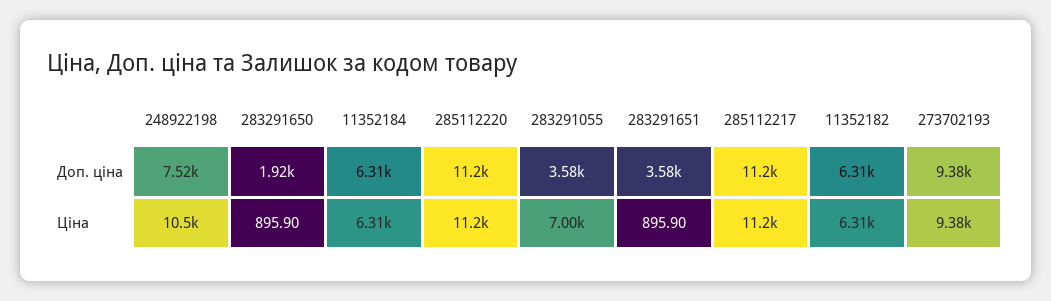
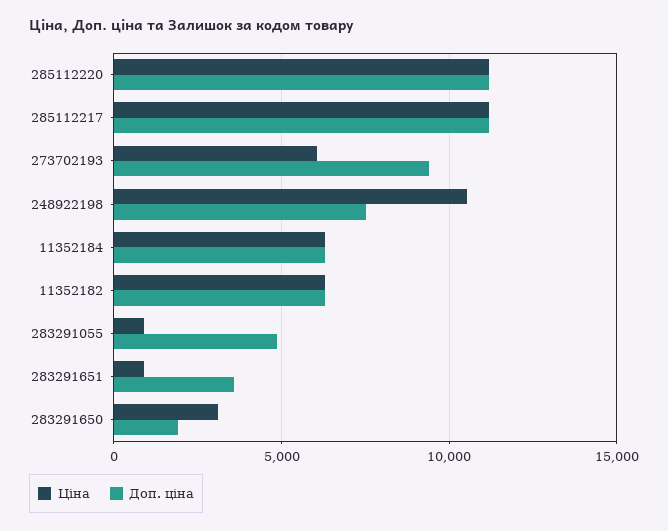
  {
    "Доп. ціна": {
      "248922198": 7520,
      "283291650": 1920,
      "11352184": 6310,
      "285112220": 11200,
-     "283291055": 3580,
+     "283291055": 5000,
      "283291651": 3580,
      "285112217": 11200,
      "11352182": 6310,
      "273702193": 9380
    },
    "Ціна": {
      "248922198": 10500,
-     "283291650": 895.9,
+     "283291650": 3000,
      "11352184": 6310,
      "285112220": 11200,
-     "283291055": 7000,
+     "283291055": 1000,
      "283291651": 895.9,
      "285112217": 11200,
      "11352182": 6310,
-     "273702193": 9380
+     "273702193": 6000
    }
  }

